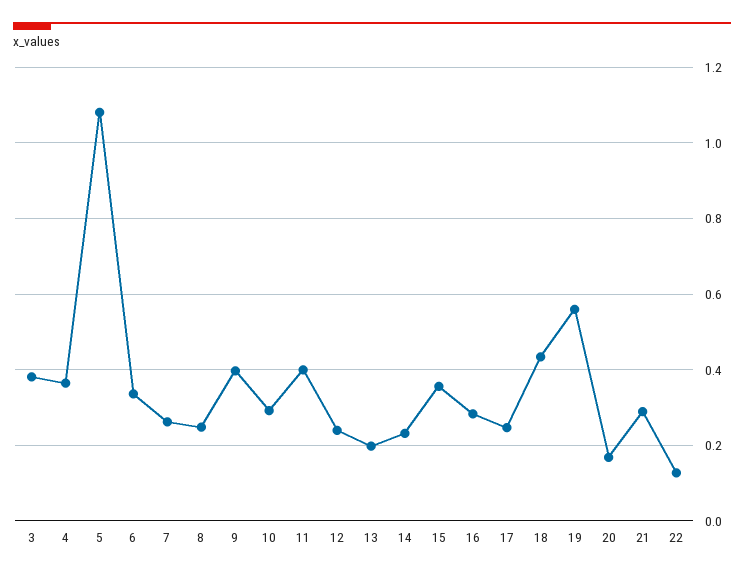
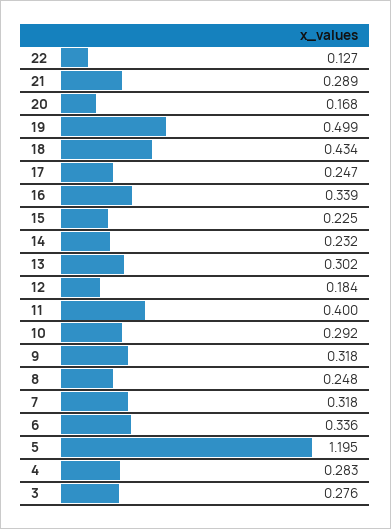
  {
-   "3": 0.38,
+   "3": 0.276,
-   "4": 0.36,
+   "4": 0.283,
-   "5": 1.08,
+   "5": 1.195,
    "6": 0.336,
-   "7": 0.26,
+   "7": 0.318,
    "8": 0.248,
-   "9": 0.4,
+   "9": 0.318,
    "10": 0.292,
    "11": 0.4,
-   "12": 0.24,
+   "12": 0.184,
-   "13": 0.2,
+   "13": 0.302,
    "14": 0.232,
-   "15": 0.36,
+   "15": 0.225,
-   "16": 0.28,
+   "16": 0.339,
    "17": 0.247,
    "18": 0.434,
-   "19": 0.56,
+   "19": 0.499,
    "20": 0.168,
    "21": 0.289,
    "22": 0.127
  }

